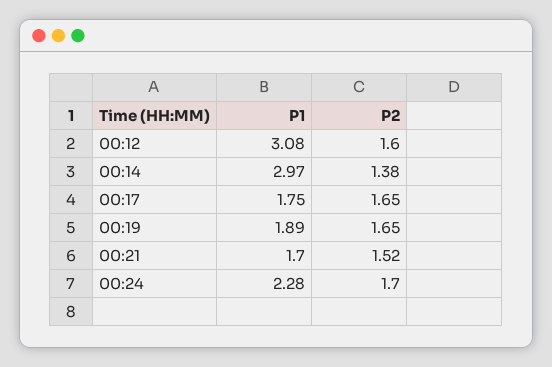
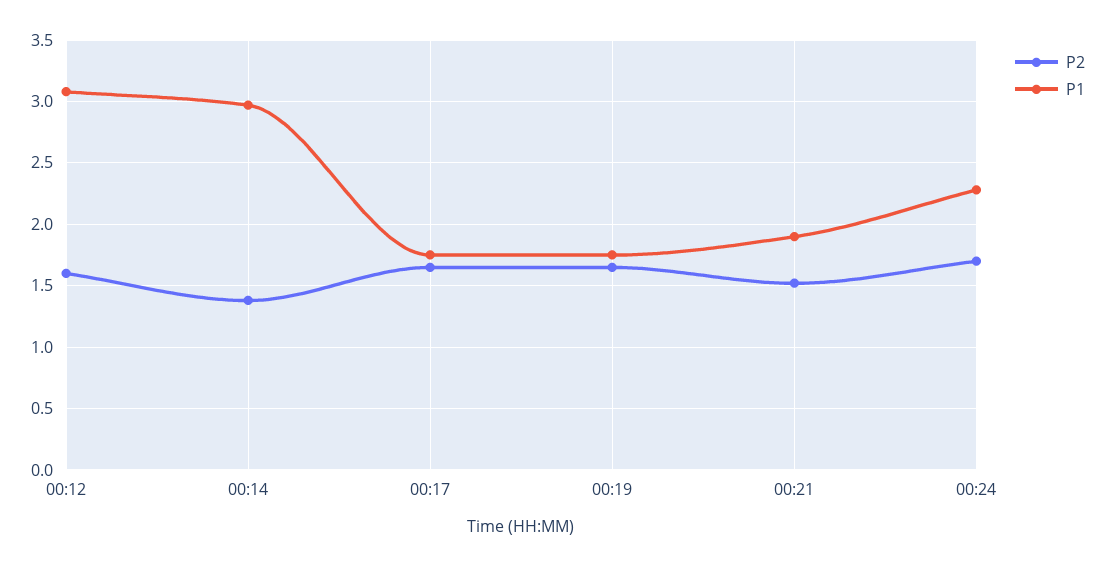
  {
    "P1": {
      "00:12": 3.08,
      "00:14": 2.97,
      "00:17": 1.75,
-     "00:19": 1.89,
+     "00:19": 1.75,
-     "00:21": 1.7,
+     "00:21": 1.9,
      "00:24": 2.28
    },
    "P2": {
      "00:12": 1.6,
      "00:14": 1.38,
      "00:17": 1.65,
      "00:19": 1.65,
      "00:21": 1.52,
      "00:24": 1.7
    }
  }

